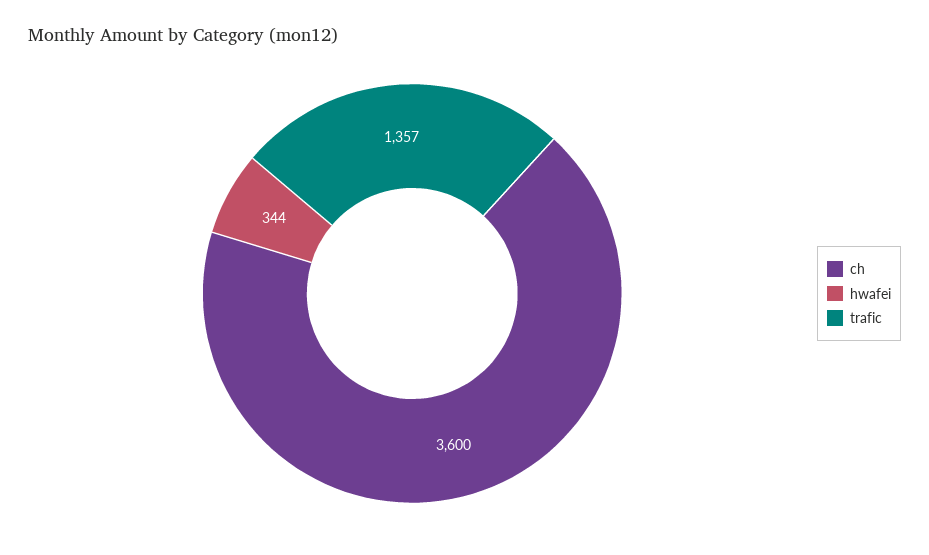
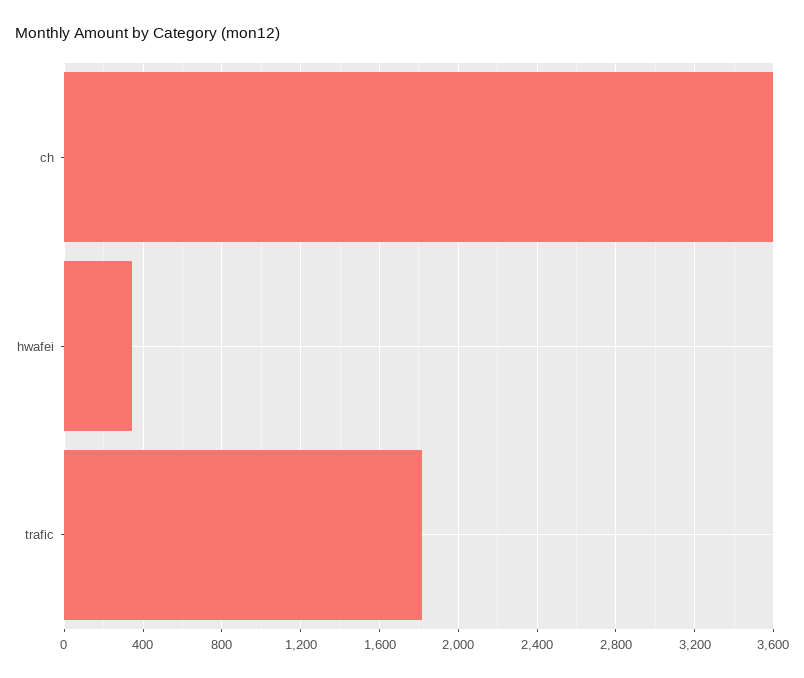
  {
    "ch": 3600,
    "hwafei": 344,
-   "trafic": 1357
+   "trafic": 1800
  }

